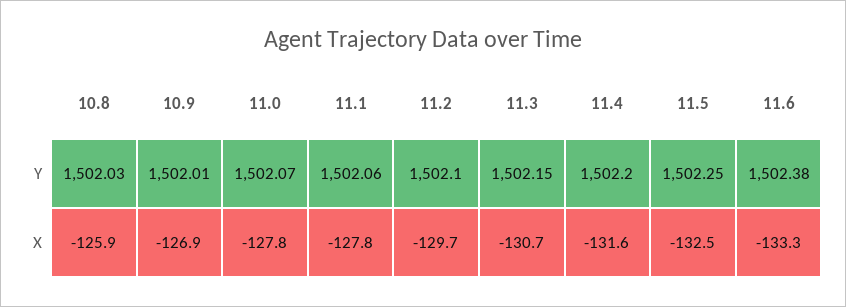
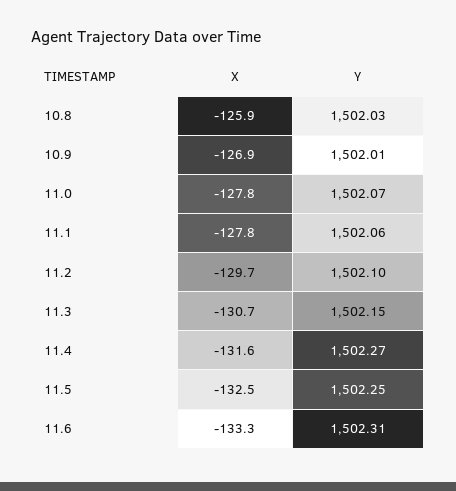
  {
    "10.8": {
      "Y": 1502.03,
      "X": -125.9
    },
    "10.9": {
      "Y": 1502.01,
      "X": -126.9
    },
    "11.0": {
      "Y": 1502.07,
      "X": -127.8
    },
    "11.1": {
      "Y": 1502.06,
      "X": -127.8
    },
    "11.2": {
      "Y": 1502.1,
      "X": -129.7
    },
    "11.3": {
      "Y": 1502.15,
      "X": -130.7
    },
    "11.4": {
-     "Y": 1502.2,
+     "Y": 1502.27,
      "X": -131.6
    },
    "11.5": {
      "Y": 1502.25,
      "X": -132.5
    },
    "11.6": {
-     "Y": 1502.38,
+     "Y": 1502.31,
      "X": -133.3
    }
  }

